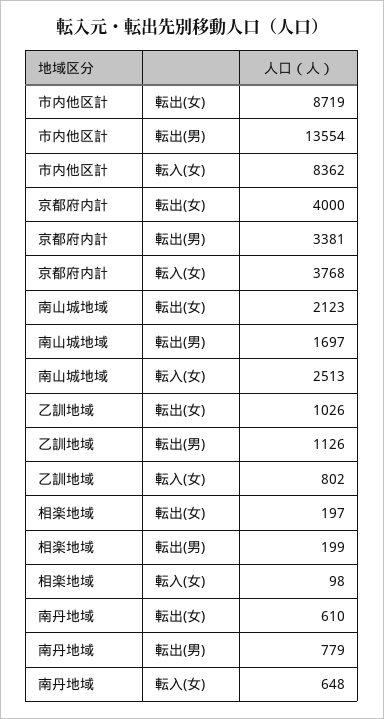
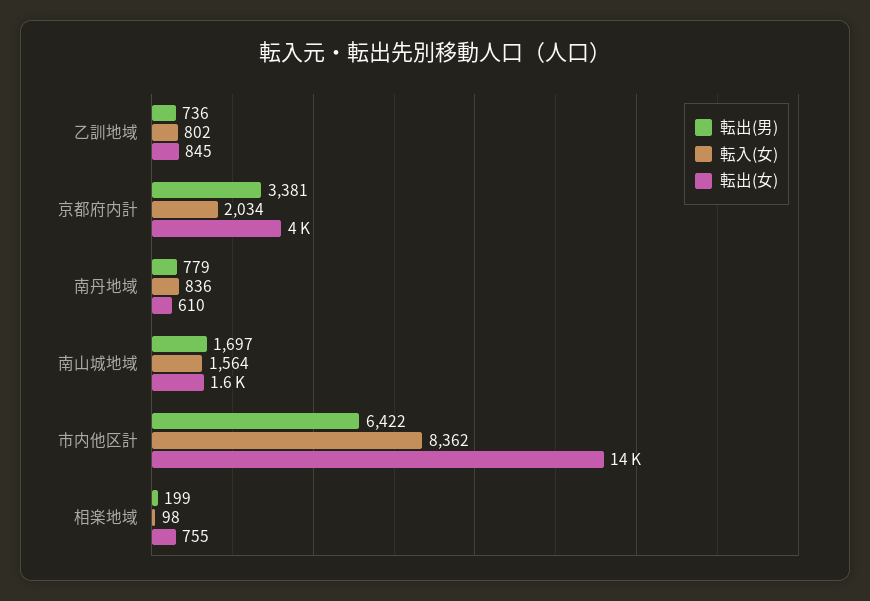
  {
    "転出(女)": {
-     "市内他区計": 8719,
+     "市内他区計": 14000,
      "京都府内計": 4000,
-     "南山城地域": 2123,
+     "南山城地域": 1600,
-     "乙訓地域": 1026,
+     "乙訓地域": 845,
-     "相楽地域": 197,
+     "相楽地域": 755,
      "南丹地域": 610
    },
    "転出(男)": {
-     "市内他区計": 13554,
+     "市内他区計": 6422,
      "京都府内計": 3381,
      "南山城地域": 1697,
-     "乙訓地域": 1126,
+     "乙訓地域": 736,
      "相楽地域": 199,
      "南丹地域": 779
    },
    "転入(女)": {
      "市内他区計": 8362,
-     "京都府内計": 3768,
+     "京都府内計": 2034,
-     "南山城地域": 2513,
+     "南山城地域": 1564,
      "乙訓地域": 802,
      "相楽地域": 98,
-     "南丹地域": 648
+     "南丹地域": 836
    }
  }

